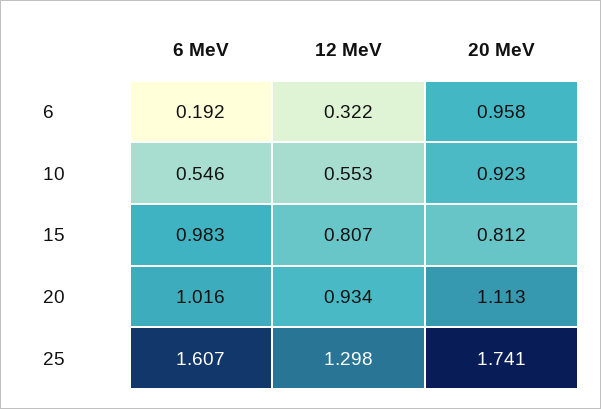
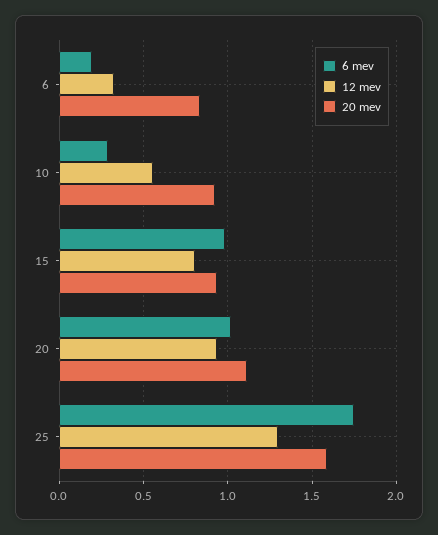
  {
    "6 MeV": {
      "6": 0.192,
-     "10": 0.546,
+     "10": 0.3,
      "15": 0.983,
      "20": 1.016,
-     "25": 1.607
+     "25": 1.75
    },
    "12 MeV": {
      "6": 0.322,
      "10": 0.553,
      "15": 0.807,
      "20": 0.934,
      "25": 1.298
    },
    "20 MeV": {
-     "6": 0.958,
+     "6": 0.85,
      "10": 0.923,
-     "15": 0.812,
+     "15": 0.95,
      "20": 1.113,
-     "25": 1.741
+     "25": 1.6
    }
  }

